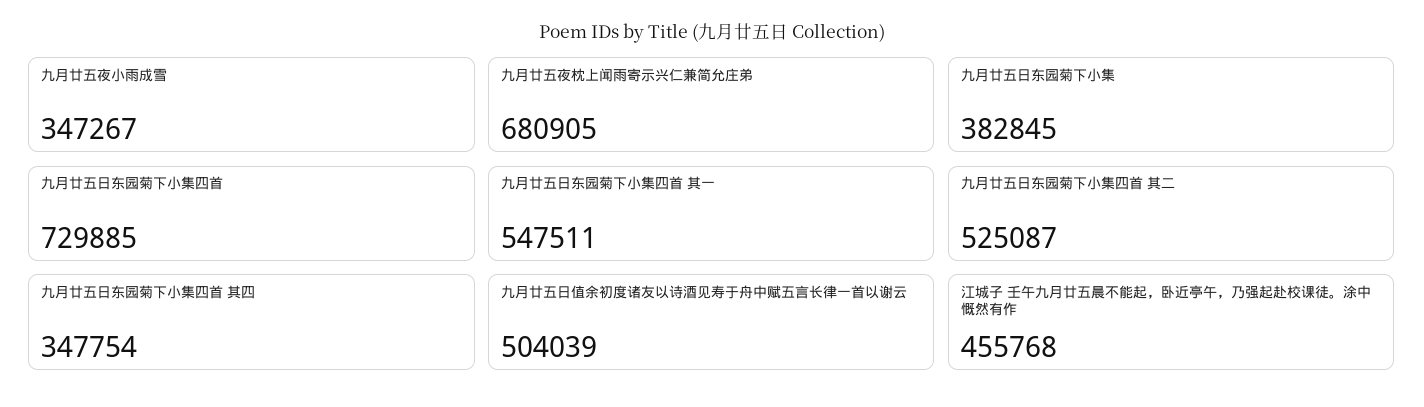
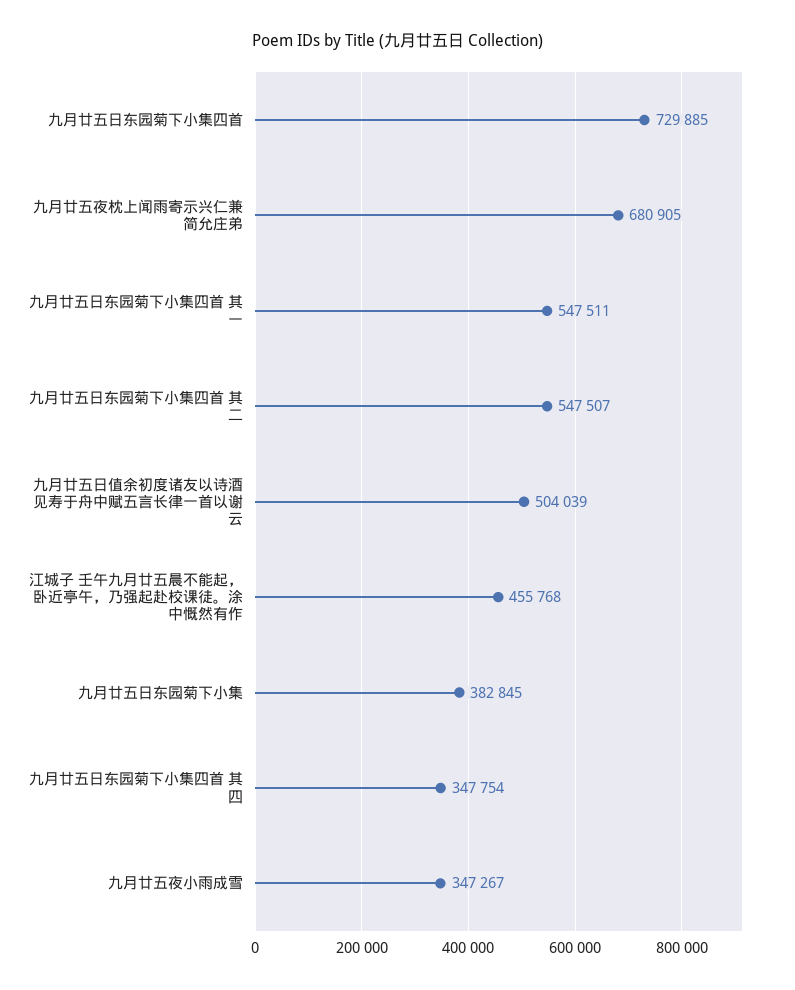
  {
    "九月廿五夜小雨成雪": 347267,
    "九月廿五夜枕上闻雨寄示兴仁兼简允庄弟": 680905,
    "九月廿五日东园菊下小集": 382845,
    "九月廿五日东园菊下小集四首": 729885,
    "九月廿五日东园菊下小集四首 其一": 547511,
-   "九月廿五日东园菊下小集四首 其二": 525087,
+   "九月廿五日东园菊下小集四首 其二": 547507,
    "九月廿五日东园菊下小集四首 其四": 347754,
    "九月廿五日值余初度诸友以诗酒见寿于舟中赋五言长律一首以谢云": 504039,
    "江城子 壬午九月廿五晨不能起，卧近亭午，乃强起赴校课徒。涂中慨然有作": 455768
  }

